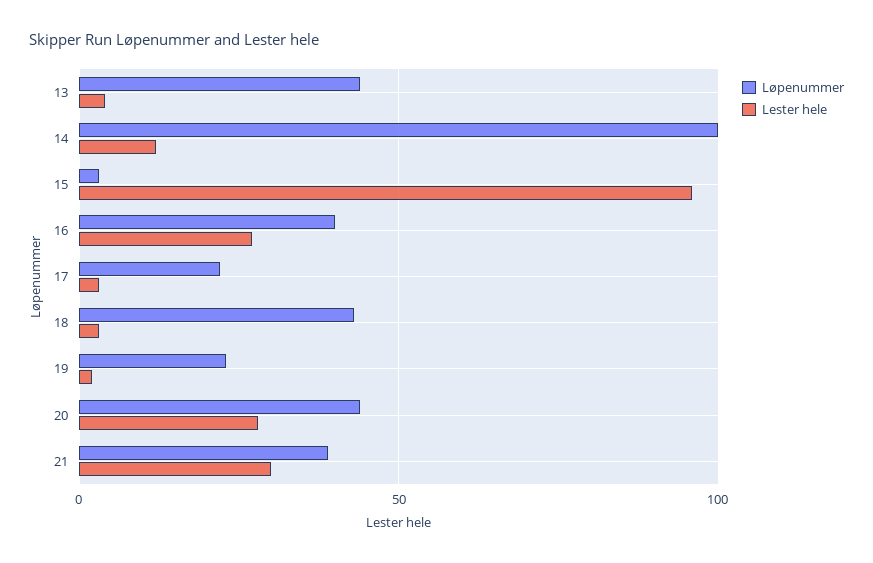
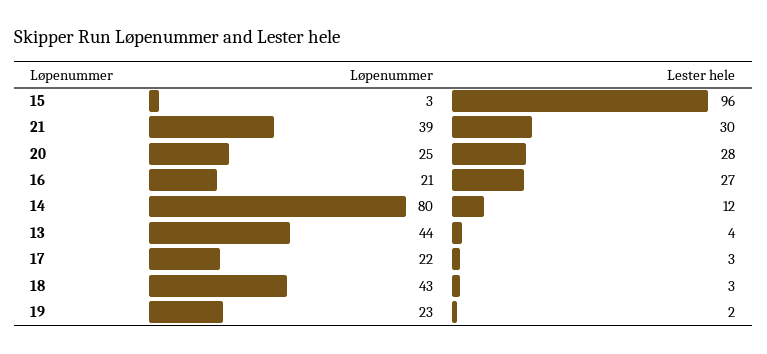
  {
    "Løpenummer": {
      "13": 44,
-     "14": 100,
+     "14": 80,
      "15": 3,
-     "16": 40,
+     "16": 21,
      "17": 22,
      "18": 43,
      "19": 23,
-     "20": 45,
+     "20": 25,
      "21": 39
    },
    "Lester hele": {
      "13": 4,
      "14": 12,
      "15": 96,
      "16": 27,
      "17": 3,
      "18": 3,
      "19": 2,
      "20": 28,
      "21": 30
    }
  }

